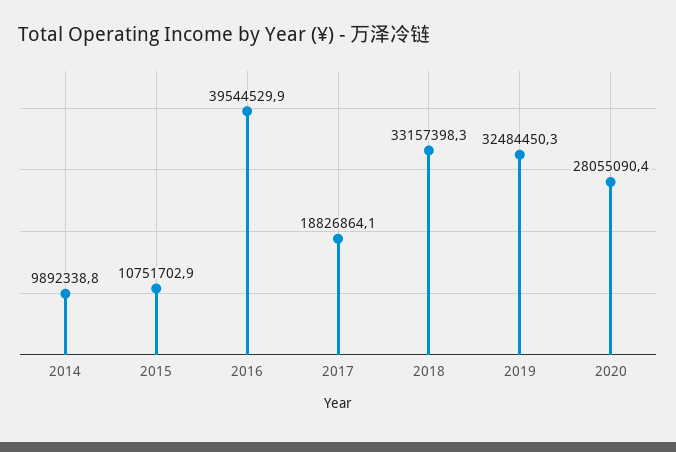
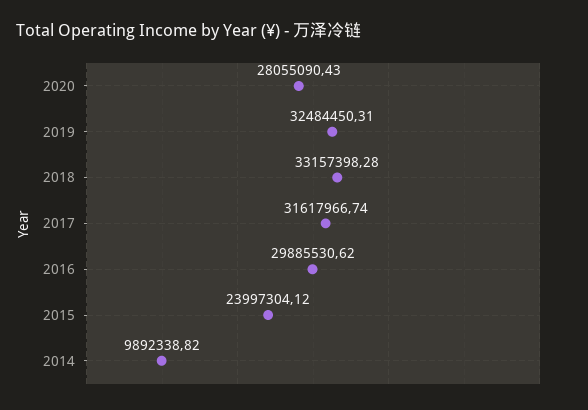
  {
    "2014": 9892338.82,
-   "2015": 10751702.9,
+   "2015": 23997304.12,
-   "2016": 39544529.9,
+   "2016": 29885530.62,
-   "2017": 18826864.1,
+   "2017": 31617966.74,
    "2018": 33157398.28,
    "2019": 32484450.31,
    "2020": 28055090.43
  }

